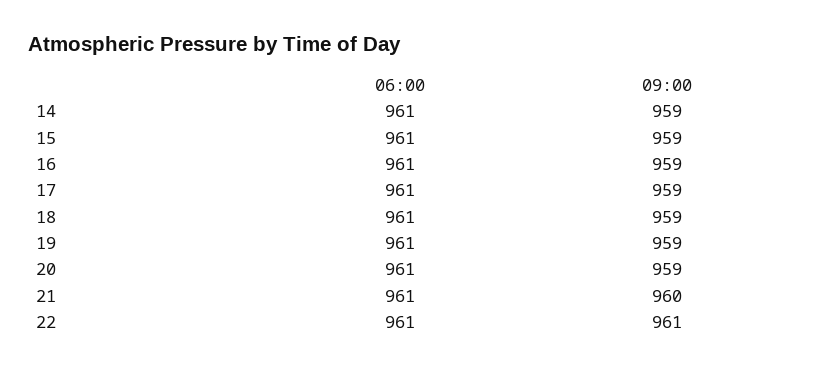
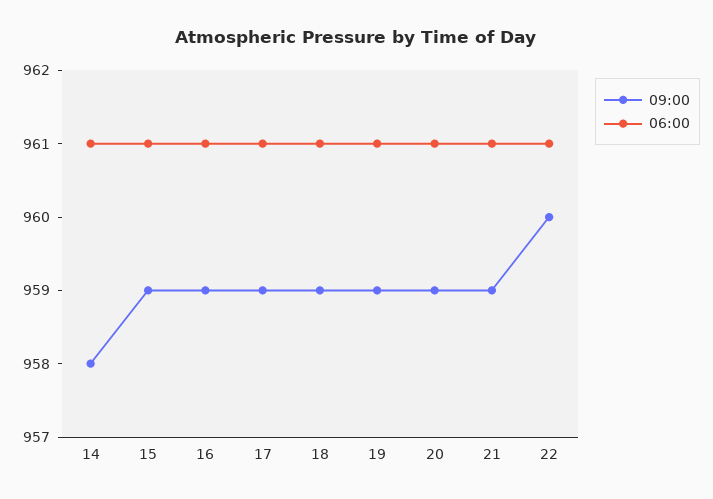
  {
    "06:00": {
      "14": 961,
      "15": 961,
      "16": 961,
      "17": 961,
      "18": 961,
      "19": 961,
      "20": 961,
      "21": 961,
      "22": 961
    },
    "09:00": {
-     "14": 959,
+     "14": 958,
      "15": 959,
      "16": 959,
      "17": 959,
      "18": 959,
      "19": 959,
      "20": 959,
-     "21": 960,
+     "21": 959,
-     "22": 961
+     "22": 960
    }
  }

